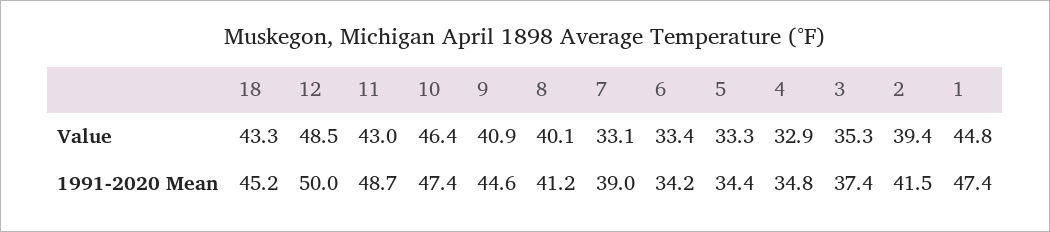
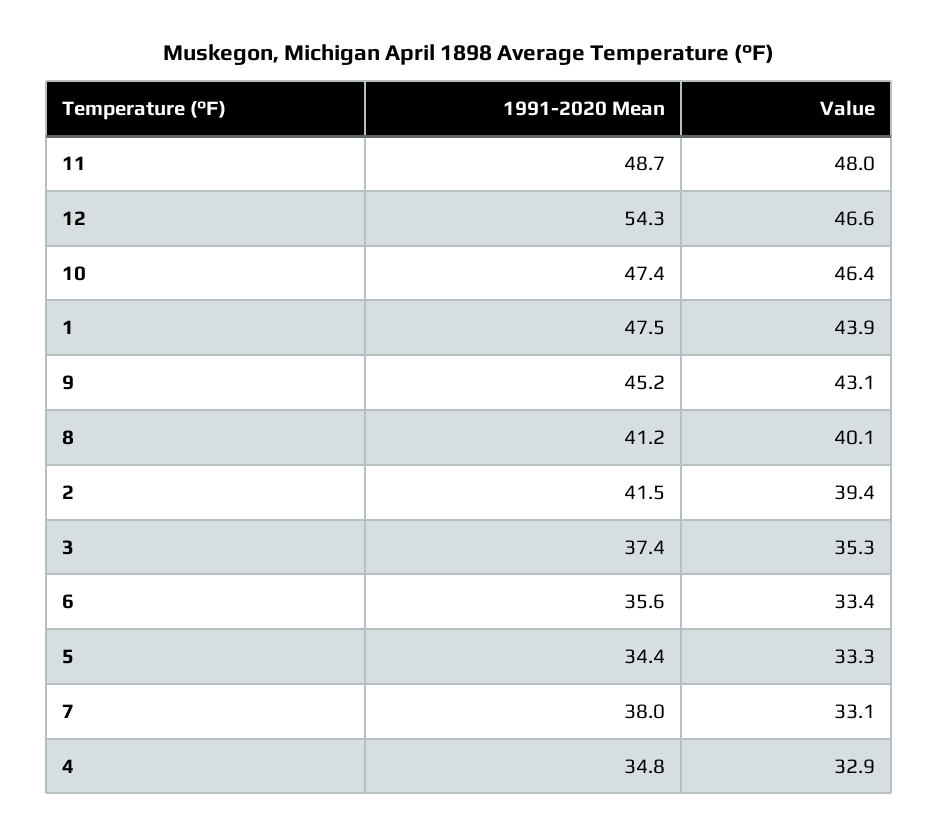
  {
-   "18": {
-     "Value": 43.3,
-     "1991-2020 Mean": 45.2
-   },
    "12": {
-     "Value": 48.5,
+     "Value": 46.6,
-     "1991-2020 Mean": 50
+     "1991-2020 Mean": 54.3
    },
    "11": {
-     "Value": 43,
+     "Value": 48,
      "1991-2020 Mean": 48.7
    },
    "10": {
      "Value": 46.4,
      "1991-2020 Mean": 47.4
    },
    "9": {
-     "Value": 40.9,
+     "Value": 43.1,
-     "1991-2020 Mean": 44.6
+     "1991-2020 Mean": 45.2
    },
    "8": {
      "Value": 40.1,
      "1991-2020 Mean": 41.2
    },
    "7": {
      "Value": 33.1,
-     "1991-2020 Mean": 39
+     "1991-2020 Mean": 38
    },
    "6": {
      "Value": 33.4,
-     "1991-2020 Mean": 34.2
+     "1991-2020 Mean": 35.6
    },
    "5": {
      "Value": 33.3,
      "1991-2020 Mean": 34.4
    },
    "4": {
      "Value": 32.9,
      "1991-2020 Mean": 34.8
    },
    "3": {
      "Value": 35.3,
      "1991-2020 Mean": 37.4
    },
    "2": {
      "Value": 39.4,
      "1991-2020 Mean": 41.5
    },
    "1": {
-     "Value": 44.8,
+     "Value": 43.9,
-     "1991-2020 Mean": 47.4
+     "1991-2020 Mean": 47.5
    }
  }

